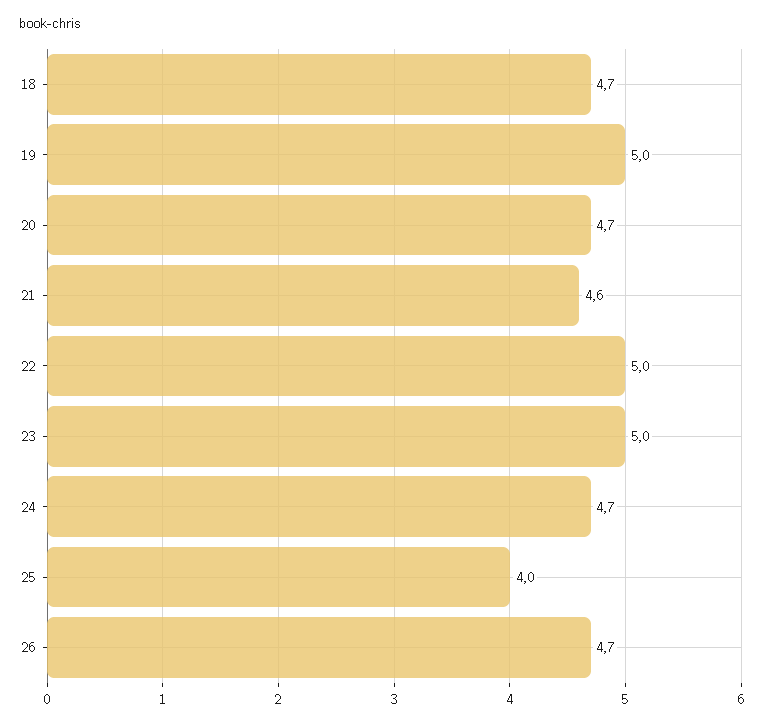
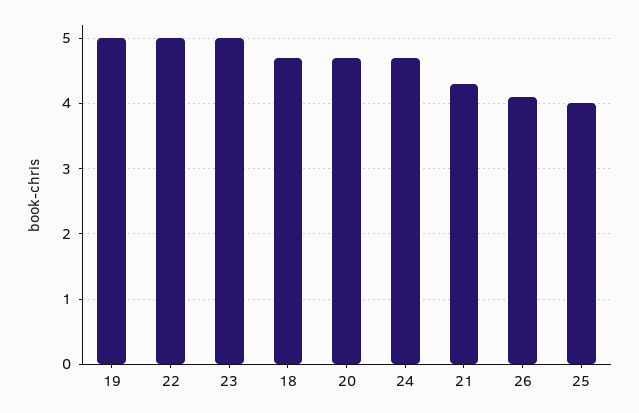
  {
    "18": 4.7,
    "19": 5,
    "20": 4.7,
-   "21": 4.6,
+   "21": 4.3,
    "22": 5,
    "23": 5,
    "24": 4.7,
    "25": 4,
-   "26": 4.7
+   "26": 4.1
  }

